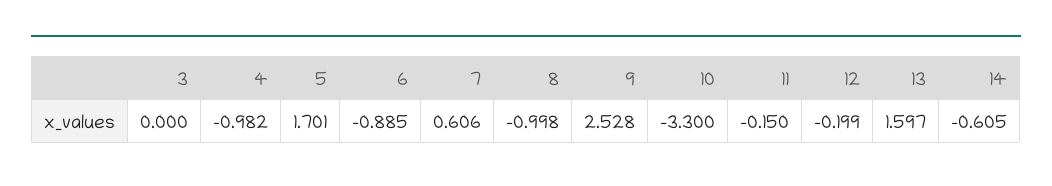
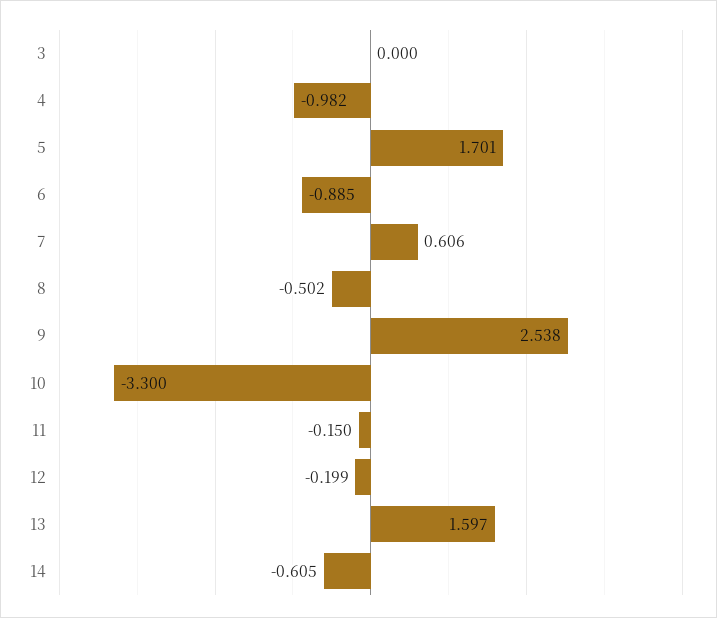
  {
    "3": 0,
    "4": -0.982,
    "5": 1.701,
    "6": -0.885,
    "7": 0.606,
-   "8": -0.998,
+   "8": -0.502,
-   "9": 2.528,
+   "9": 2.538,
    "10": -3.3,
    "11": -0.15,
    "12": -0.199,
    "13": 1.597,
    "14": -0.605
  }

